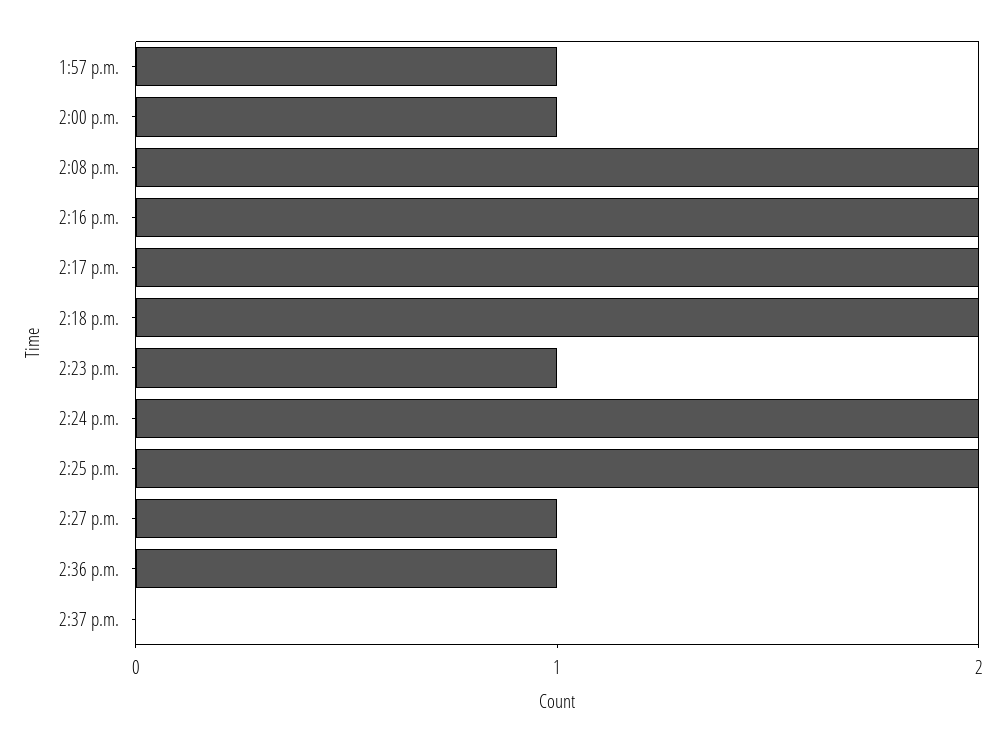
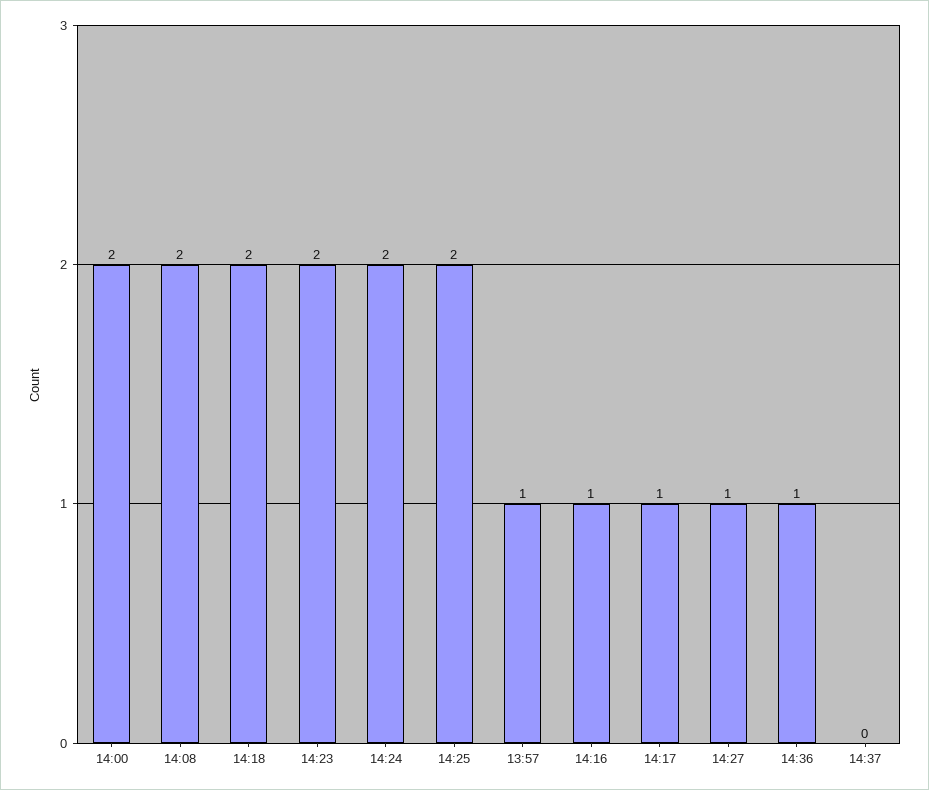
  {
    "1:57 p.m.": 1,
-   "2:00 p.m.": 1,
+   "2:00 p.m.": 2,
    "2:08 p.m.": 2,
-   "2:16 p.m.": 2,
+   "2:16 p.m.": 1,
-   "2:17 p.m.": 2,
+   "2:17 p.m.": 1,
    "2:18 p.m.": 2,
-   "2:23 p.m.": 1,
+   "2:23 p.m.": 2,
    "2:24 p.m.": 2,
    "2:25 p.m.": 2,
    "2:27 p.m.": 1,
    "2:36 p.m.": 1,
    "2:37 p.m.": 0
  }

